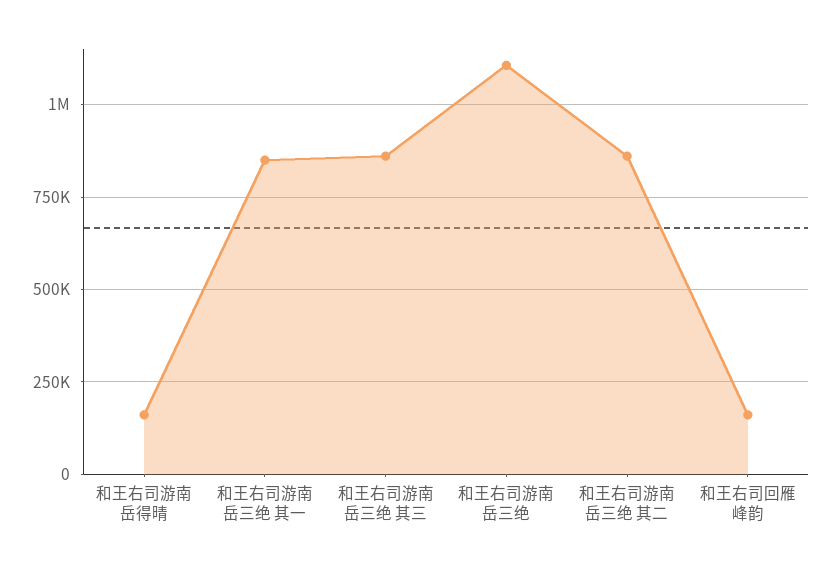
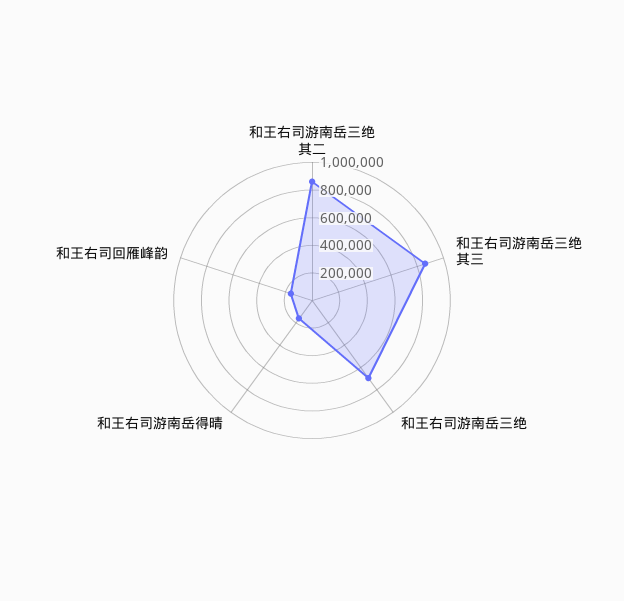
  {
    "和王右司游南岳得晴": 150000,
-   "和王右司游南岳三绝 其一": 850000,
    "和王右司游南岳三绝 其三": 850000,
-   "和王右司游南岳三绝": 1100000,
+   "和王右司游南岳三绝": 700000,
    "和王右司游南岳三绝 其二": 850000,
    "和王右司回雁峰韵": 150000
  }

